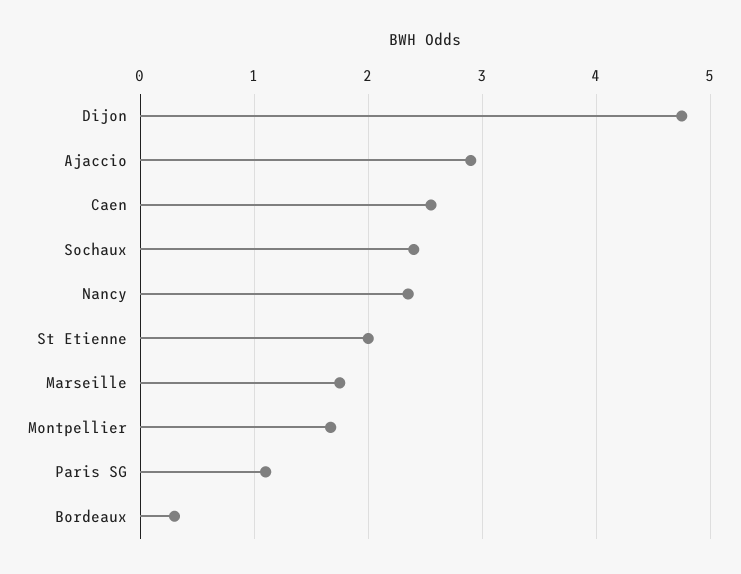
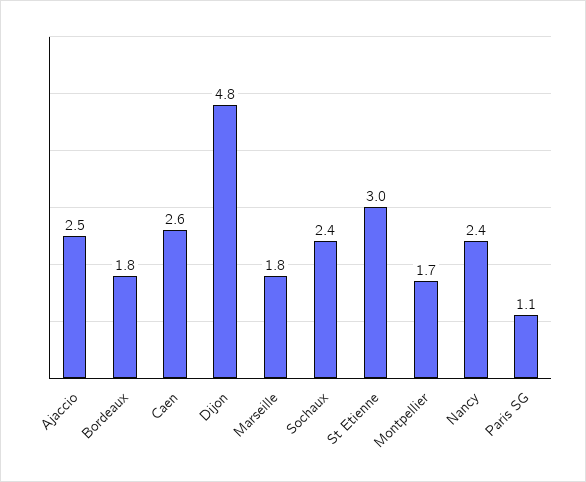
  {
    "Dijon": 4.8,
-   "Ajaccio": 2.9,
+   "Ajaccio": 2.5,
    "Caen": 2.6,
    "Sochaux": 2.4,
    "Nancy": 2.4,
-   "St Etienne": 2,
+   "St Etienne": 3,
    "Marseille": 1.8,
    "Montpellier": 1.7,
    "Paris SG": 1.1,
-   "Bordeaux": 0.3
+   "Bordeaux": 1.8
  }

